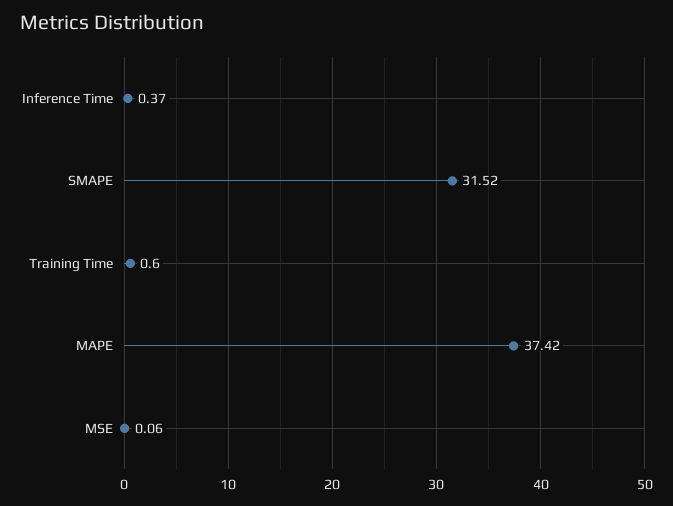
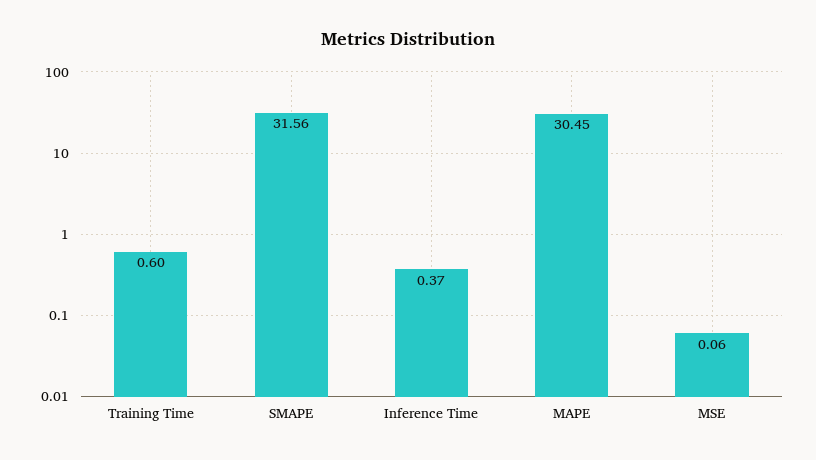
  {
    "Inference Time": 0.37,
-   "SMAPE": 31.52,
+   "SMAPE": 31.56,
    "Training Time": 0.6,
-   "MAPE": 37.42,
+   "MAPE": 30.45,
    "MSE": 0.06
  }

